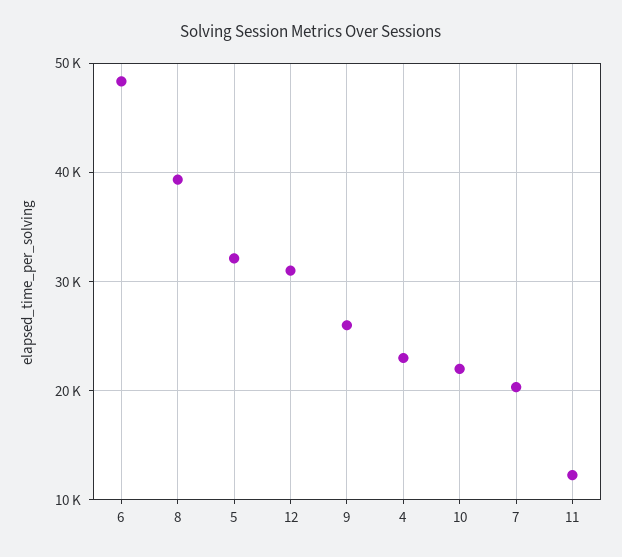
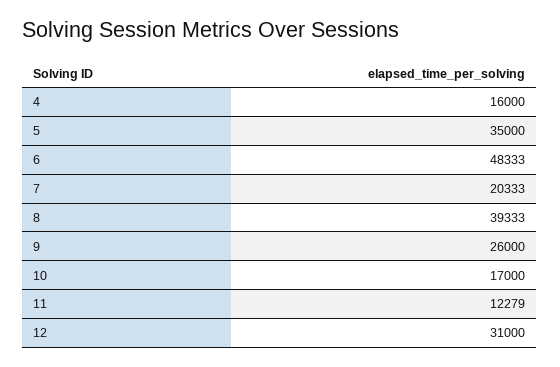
  {
    "6": 48333,
    "8": 39333,
-   "5": 32000,
+   "5": 35000,
    "12": 31000,
    "9": 26000,
-   "4": 23000,
+   "4": 16000,
-   "10": 22000,
+   "10": 17000,
    "7": 20333,
    "11": 12279
  }

